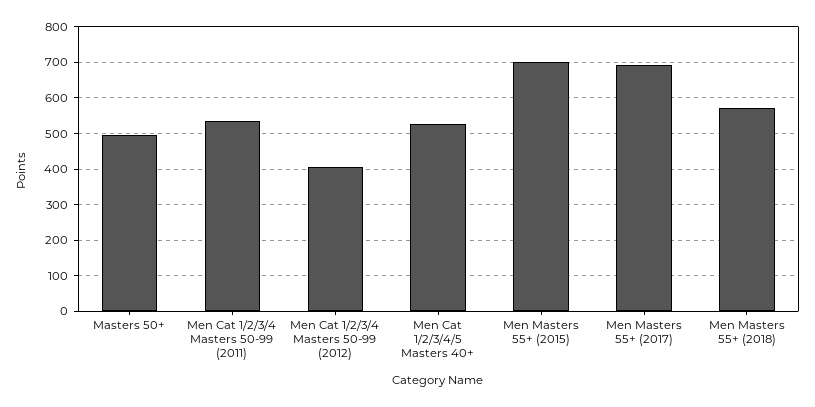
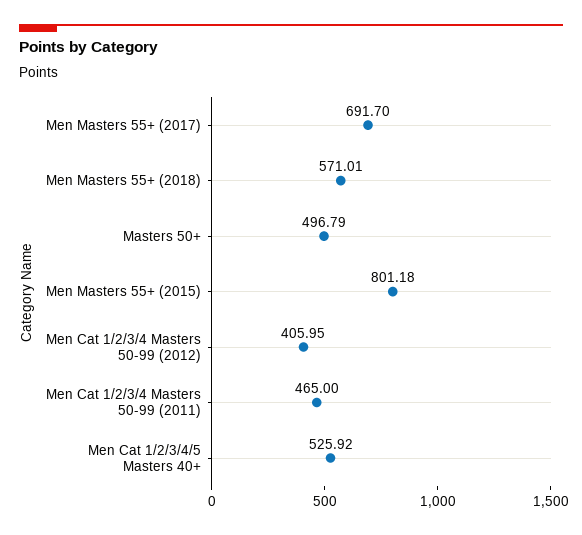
  {
    "Masters 50+": 496.79,
-   "Men Cat 1/2/3/4 Masters 50-99 (2011)": 540,
+   "Men Cat 1/2/3/4 Masters 50-99 (2011)": 465,
    "Men Cat 1/2/3/4 Masters 50-99 (2012)": 405.95,
    "Men Cat 1/2/3/4/5 Masters 40+": 525.92,
-   "Men Masters 55+ (2015)": 700,
+   "Men Masters 55+ (2015)": 801.18,
    "Men Masters 55+ (2017)": 691.7,
    "Men Masters 55+ (2018)": 571.01
  }

